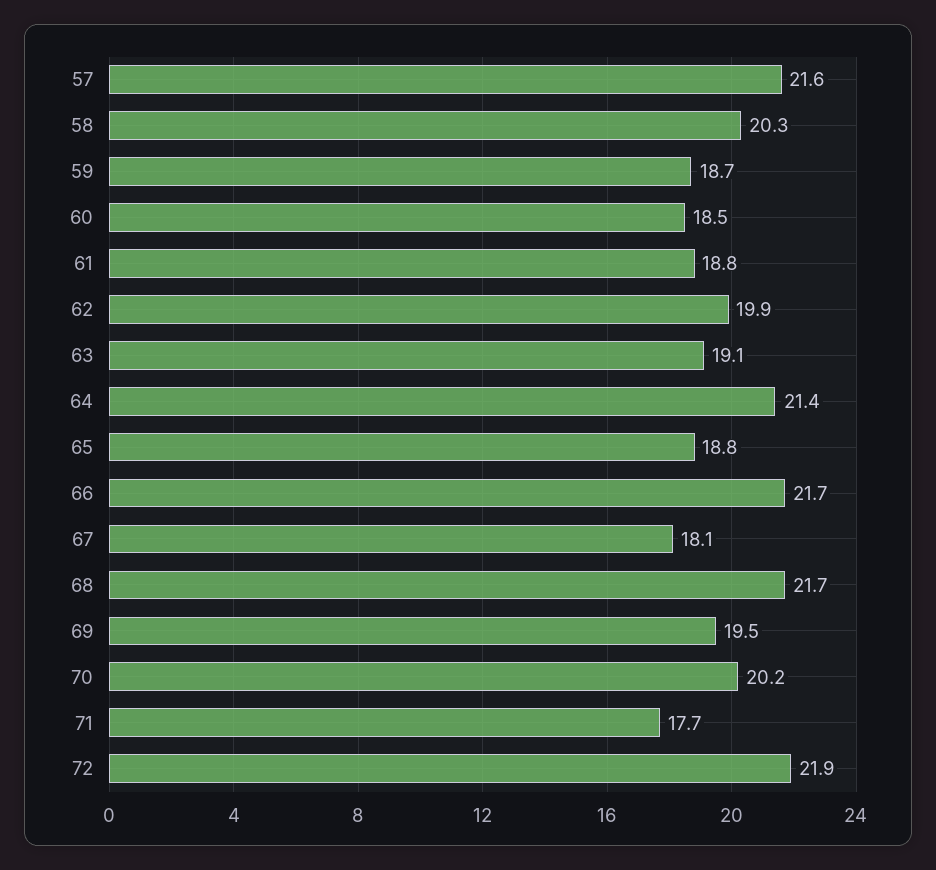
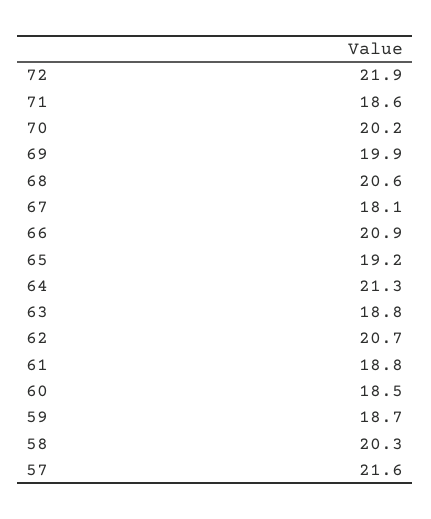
  {
    "57": 21.6,
    "58": 20.3,
    "59": 18.7,
    "60": 18.5,
    "61": 18.8,
-   "62": 19.9,
+   "62": 20.7,
-   "63": 19.1,
+   "63": 18.8,
-   "64": 21.4,
+   "64": 21.3,
-   "65": 18.8,
+   "65": 19.2,
-   "66": 21.7,
+   "66": 20.9,
    "67": 18.1,
-   "68": 21.7,
+   "68": 20.6,
-   "69": 19.5,
+   "69": 19.9,
    "70": 20.2,
-   "71": 17.7,
+   "71": 18.6,
    "72": 21.9
  }

